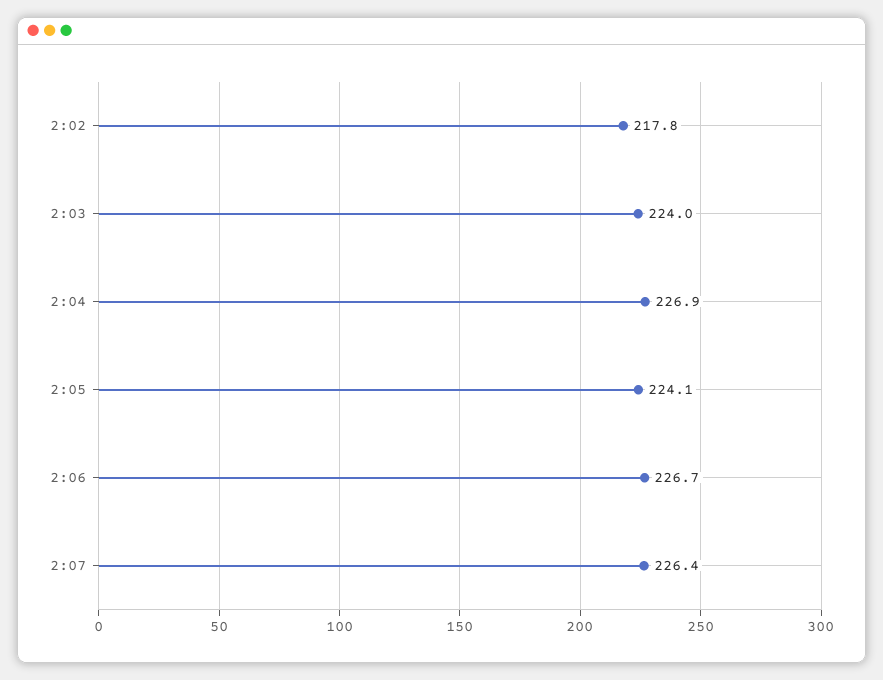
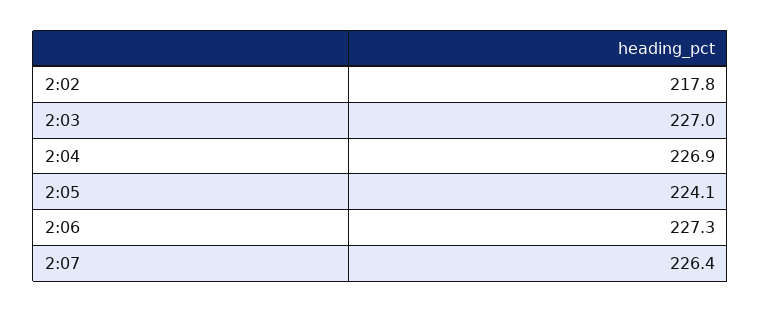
  {
    "2:02": 217.8,
-   "2:03": 224,
+   "2:03": 227,
    "2:04": 226.9,
    "2:05": 224.1,
-   "2:06": 226.7,
+   "2:06": 227.3,
    "2:07": 226.4
  }

